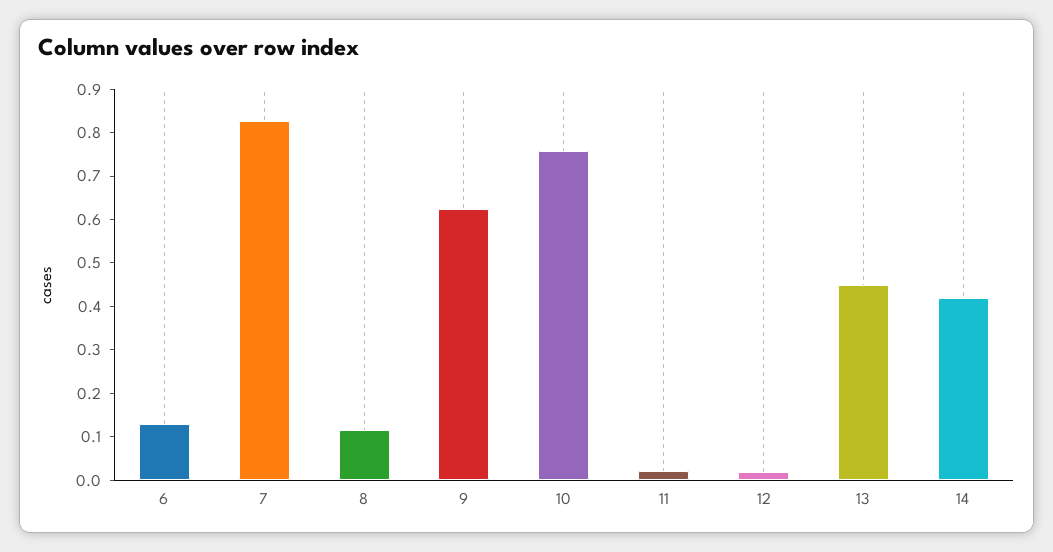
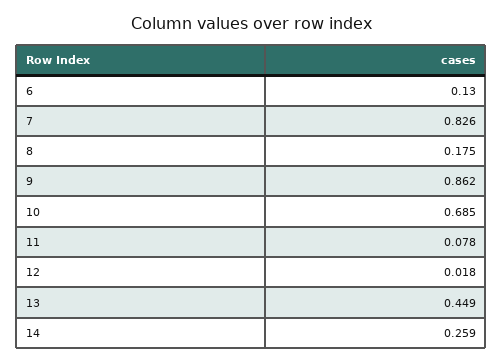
  {
    "6": 0.13,
    "7": 0.826,
-   "8": 0.12,
+   "8": 0.175,
-   "9": 0.62,
+   "9": 0.862,
-   "10": 0.76,
+   "10": 0.685,
-   "11": 0.02,
+   "11": 0.078,
    "12": 0.018,
    "13": 0.449,
-   "14": 0.42
+   "14": 0.259
  }

